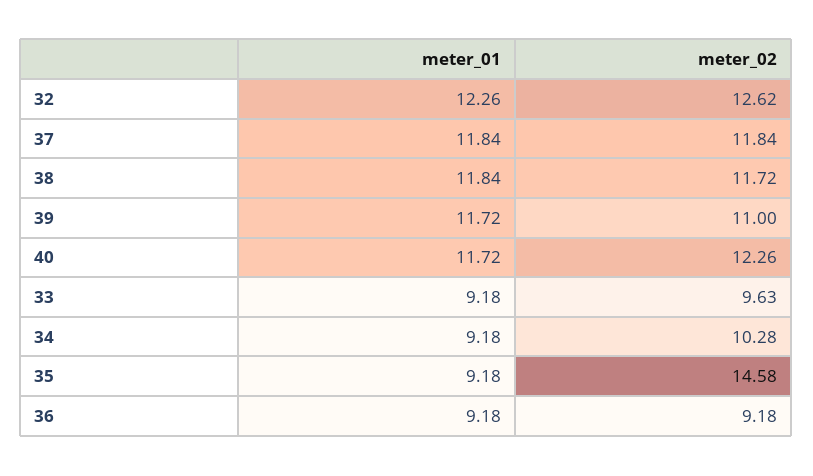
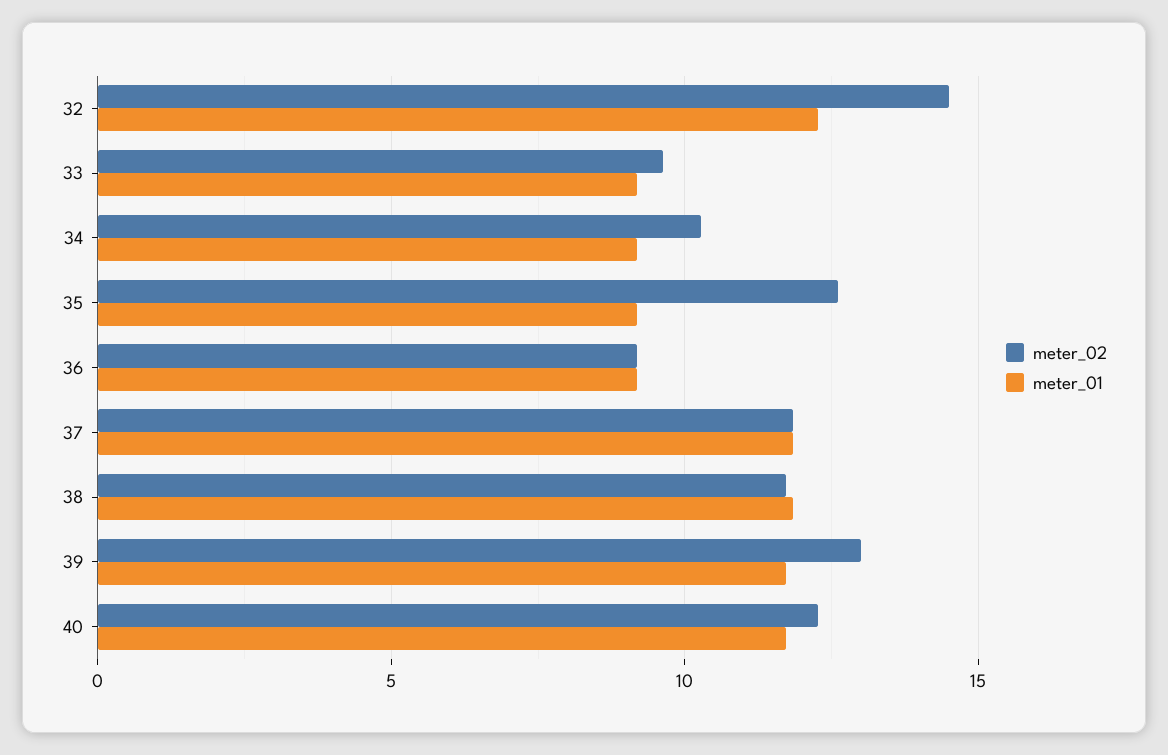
  {
    "meter_01": {
      "32": 12.26,
      "37": 11.84,
      "38": 11.84,
      "39": 11.72,
      "40": 11.72,
      "33": 9.18,
      "34": 9.18,
      "35": 9.18,
      "36": 9.18
    },
    "meter_02": {
-     "32": 12.62,
+     "32": 14.5,
      "37": 11.84,
      "38": 11.72,
-     "39": 11,
+     "39": 13,
      "40": 12.26,
      "33": 9.63,
      "34": 10.28,
-     "35": 14.58,
+     "35": 12.5,
      "36": 9.18
    }
  }

